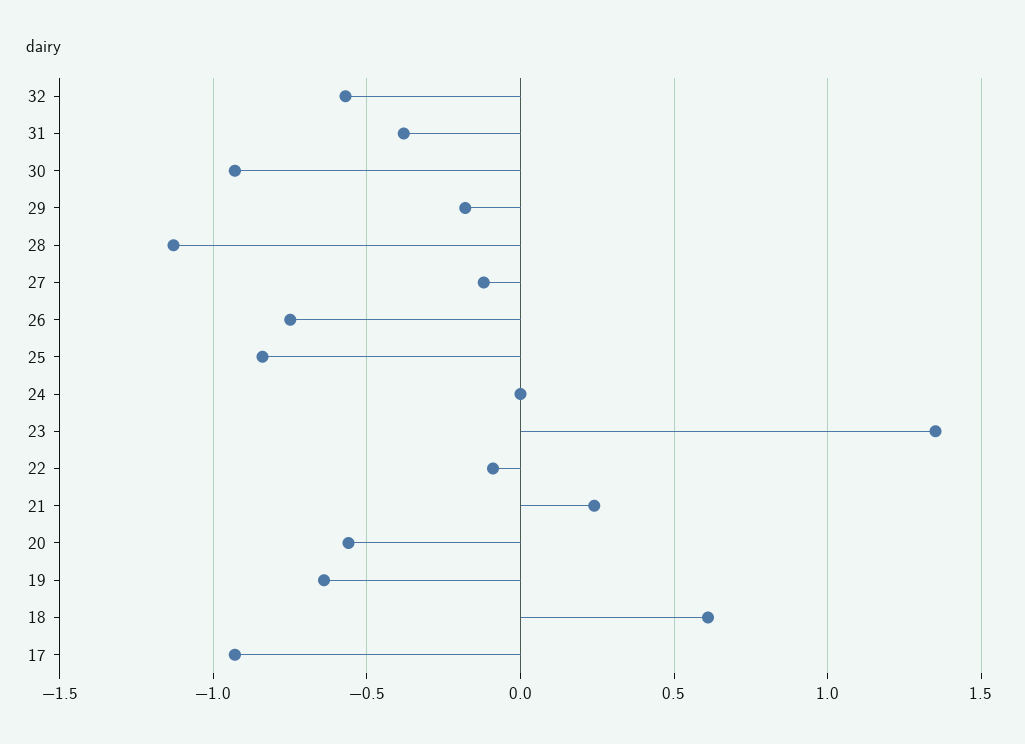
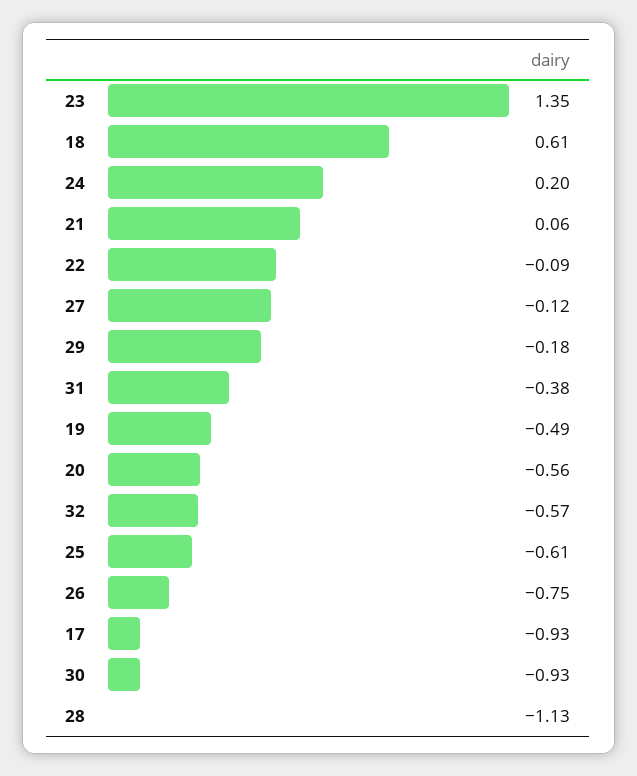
  {
    "32": -0.57,
    "31": -0.38,
    "30": -0.93,
    "29": -0.18,
    "28": -1.13,
    "27": -0.12,
    "26": -0.75,
-   "25": -0.85,
+   "25": -0.61,
-   "24": 0,
+   "24": 0.2,
    "23": 1.35,
    "22": -0.09,
-   "21": 0.25,
+   "21": 0.06,
    "20": -0.56,
-   "19": -0.65,
+   "19": -0.49,
    "18": 0.61,
    "17": -0.93
  }

